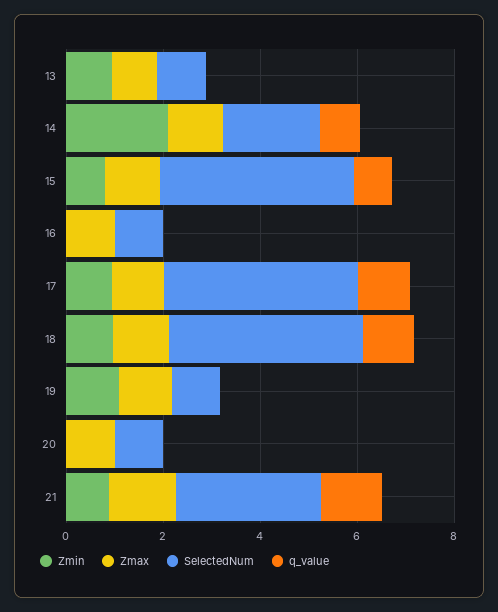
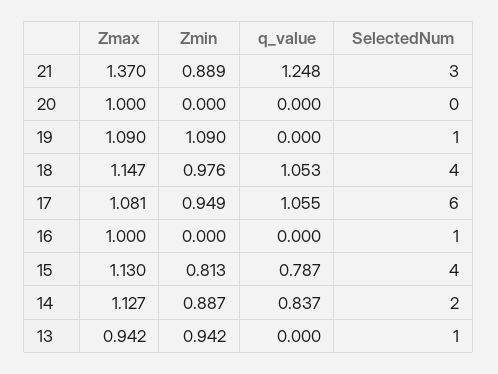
  {
    "Zmin": {
      "13": 0.942,
-     "14": 2,
+     "14": 0.887,
      "15": 0.813,
      "16": 0,
      "17": 0.949,
      "18": 0.976,
      "19": 1.09,
      "20": 0,
      "21": 0.889
    },
    "Zmax": {
      "13": 0.942,
      "14": 1.127,
      "15": 1.13,
      "16": 1,
      "17": 1.081,
      "18": 1.147,
      "19": 1.09,
      "20": 1,
      "21": 1.37
    },
    "SelectedNum": {
      "13": 1,
      "14": 2,
      "15": 4,
      "16": 1,
-     "17": 4,
+     "17": 6,
      "18": 4,
      "19": 1,
-     "20": 1,
+     "20": 0,
      "21": 3
    },
    "q_value": {
      "13": 0,
      "14": 0.837,
      "15": 0.787,
      "16": 0,
      "17": 1.055,
      "18": 1.053,
      "19": 0,
      "20": 0,
      "21": 1.248
    }
  }

